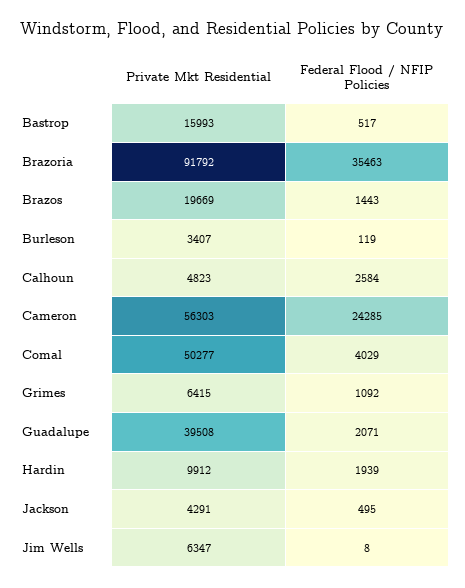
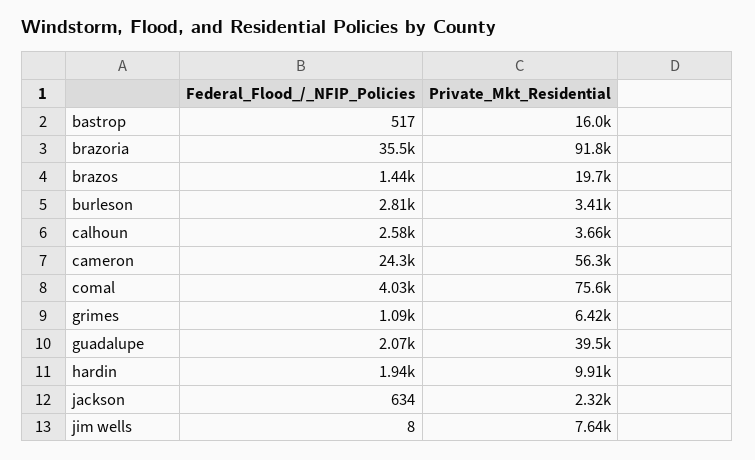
  {
    "Private Mkt Residential": {
      "Bastrop": 15993,
      "Brazoria": 91792,
      "Brazos": 19669,
      "Burleson": 3407,
-     "Calhoun": 4823,
+     "Calhoun": 3660,
      "Cameron": 56303,
-     "Comal": 50277,
+     "Comal": 75600,
      "Grimes": 6415,
      "Guadalupe": 39508,
      "Hardin": 9912,
-     "Jackson": 4291,
+     "Jackson": 2320,
-     "Jim Wells": 6347
+     "Jim Wells": 7640
    },
    "Federal Flood / NFIP Policies": {
      "Bastrop": 517,
      "Brazoria": 35463,
      "Brazos": 1443,
-     "Burleson": 119,
+     "Burleson": 2810,
      "Calhoun": 2584,
      "Cameron": 24285,
      "Comal": 4029,
      "Grimes": 1092,
      "Guadalupe": 2071,
      "Hardin": 1939,
-     "Jackson": 495,
+     "Jackson": 634,
      "Jim Wells": 8
    }
  }

